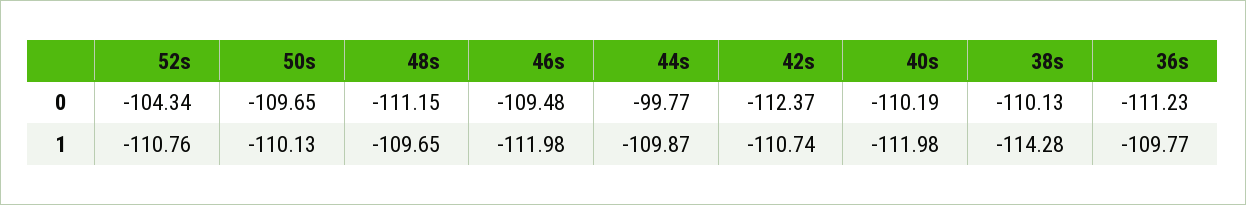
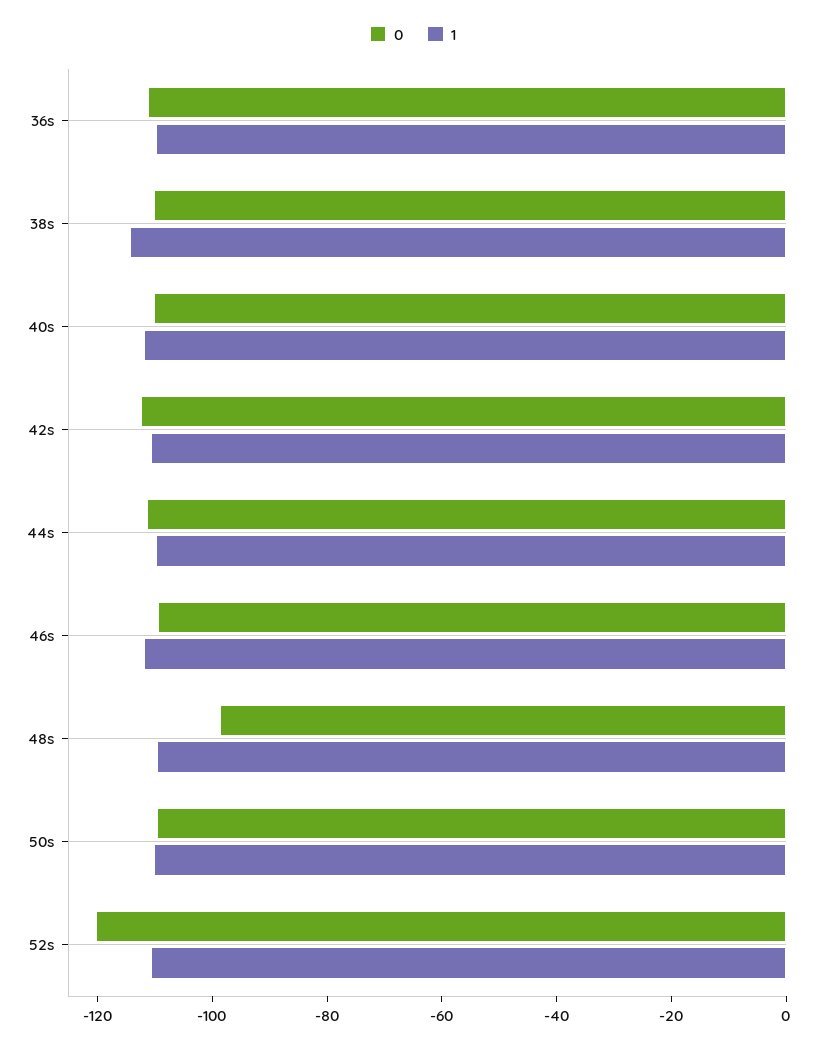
  {
    "0": {
-     "52s": -104.34,
+     "52s": -120,
      "50s": -109.65,
-     "48s": -111.15,
+     "48s": -100,
      "46s": -109.48,
-     "44s": -99.77,
+     "44s": -110,
      "42s": -112.37,
      "40s": -110.19,
      "38s": -110.13,
      "36s": -111.23
    },
    "1": {
      "52s": -110.76,
      "50s": -110.13,
      "48s": -109.65,
      "46s": -111.98,
      "44s": -109.87,
      "42s": -110.74,
      "40s": -111.98,
      "38s": -114.28,
      "36s": -109.77
    }
  }

